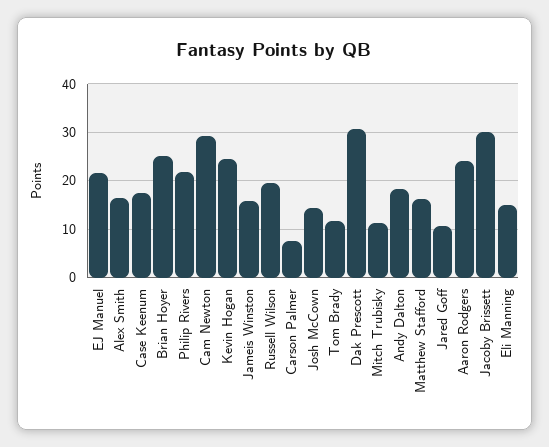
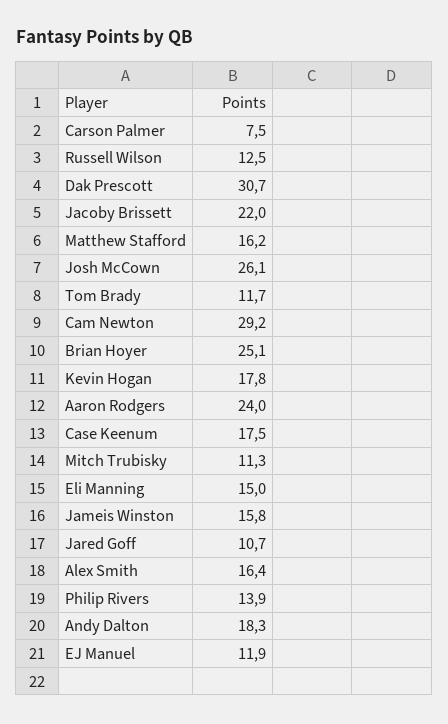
  {
-   "EJ Manuel": 22,
+   "EJ Manuel": 11.9,
    "Alex Smith": 16.4,
    "Case Keenum": 17.5,
    "Brian Hoyer": 25.1,
-   "Philip Rivers": 22,
+   "Philip Rivers": 13.9,
    "Cam Newton": 29.2,
-   "Kevin Hogan": 24,
+   "Kevin Hogan": 17.8,
    "Jameis Winston": 15.8,
-   "Russell Wilson": 20,
+   "Russell Wilson": 12.5,
    "Carson Palmer": 7.5,
-   "Josh McCown": 14,
+   "Josh McCown": 26.1,
    "Tom Brady": 11.7,
    "Dak Prescott": 30.7,
    "Mitch Trubisky": 11.3,
    "Andy Dalton": 18.3,
    "Matthew Stafford": 16.2,
    "Jared Goff": 10.7,
    "Aaron Rodgers": 24,
-   "Jacoby Brissett": 30,
+   "Jacoby Brissett": 22,
    "Eli Manning": 15
  }

